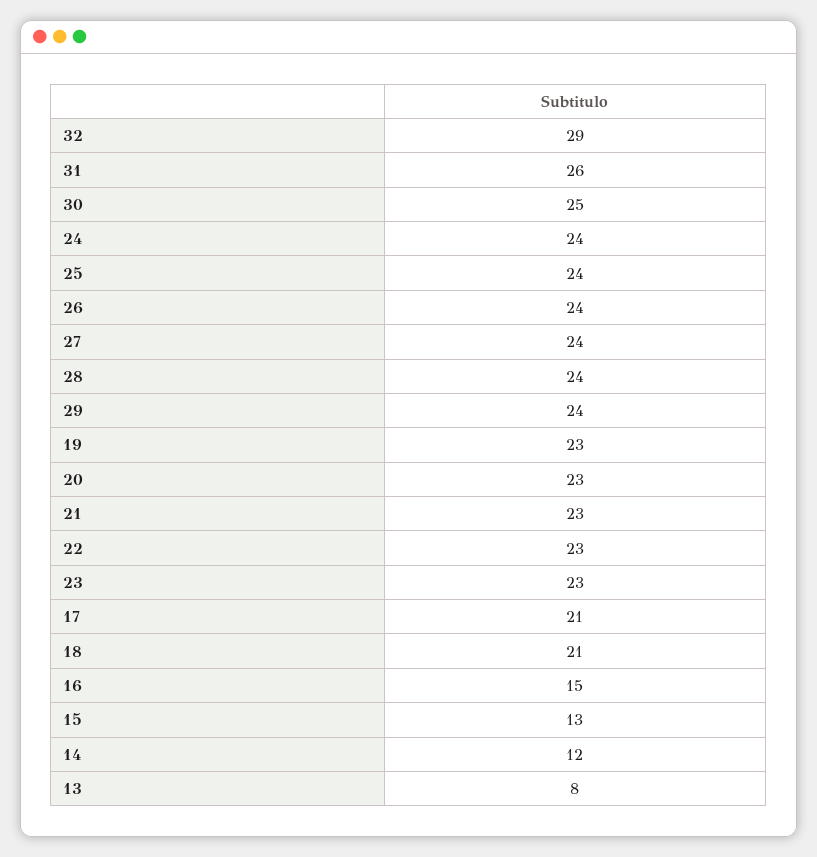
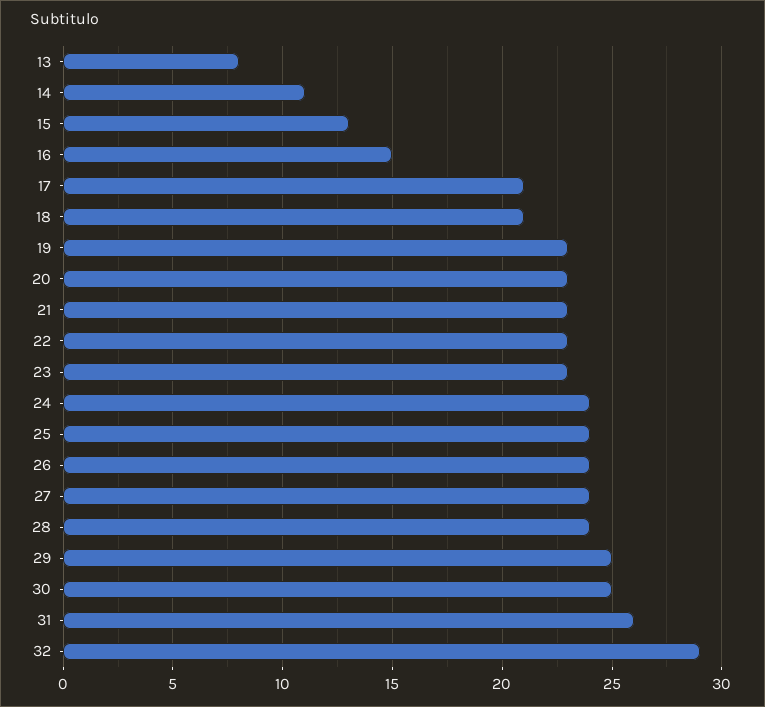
  {
    "32": 29,
    "31": 26,
    "30": 25,
    "24": 24,
    "25": 24,
    "26": 24,
    "27": 24,
    "28": 24,
-   "29": 24,
+   "29": 25,
    "19": 23,
    "20": 23,
    "21": 23,
    "22": 23,
    "23": 23,
    "17": 21,
    "18": 21,
    "16": 15,
    "15": 13,
-   "14": 12,
+   "14": 11,
    "13": 8
  }

